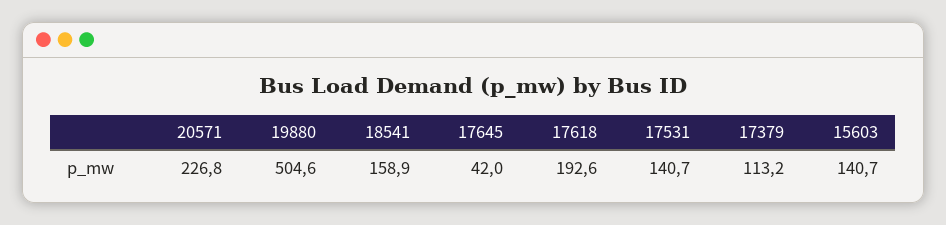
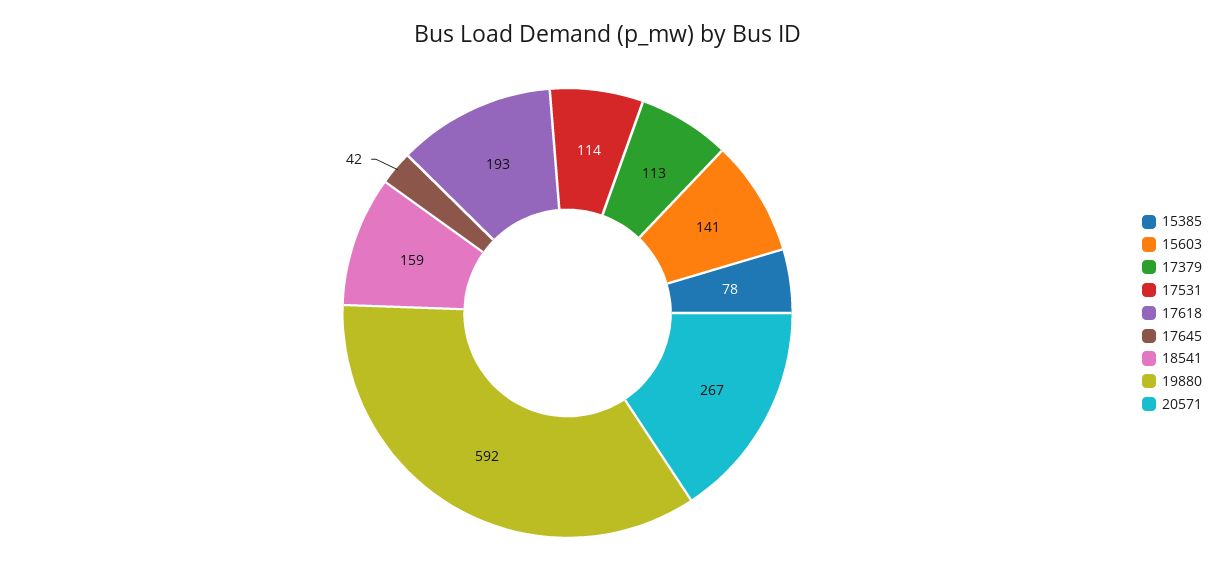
  {
-   "20571": 226.8,
+   "20571": 267,
-   "19880": 504.6,
+   "19880": 592,
    "18541": 158.9,
    "17645": 42,
    "17618": 192.6,
-   "17531": 140.7,
+   "17531": 114,
    "17379": 113.2,
-   "15603": 140.7
+   "15603": 140.7,
+   "15385": 78
  }

